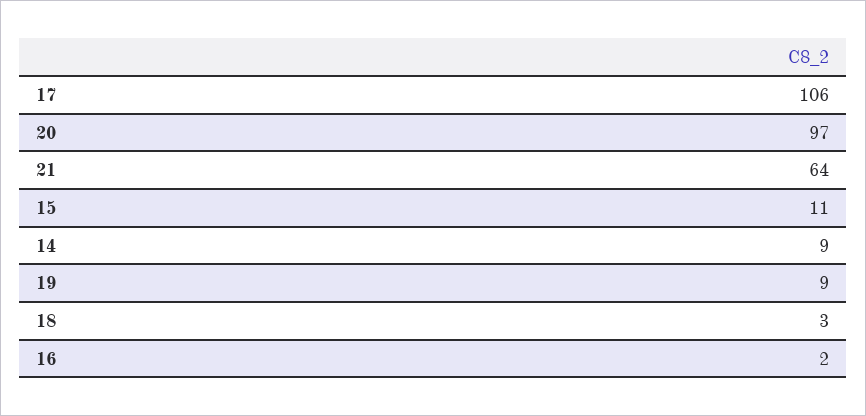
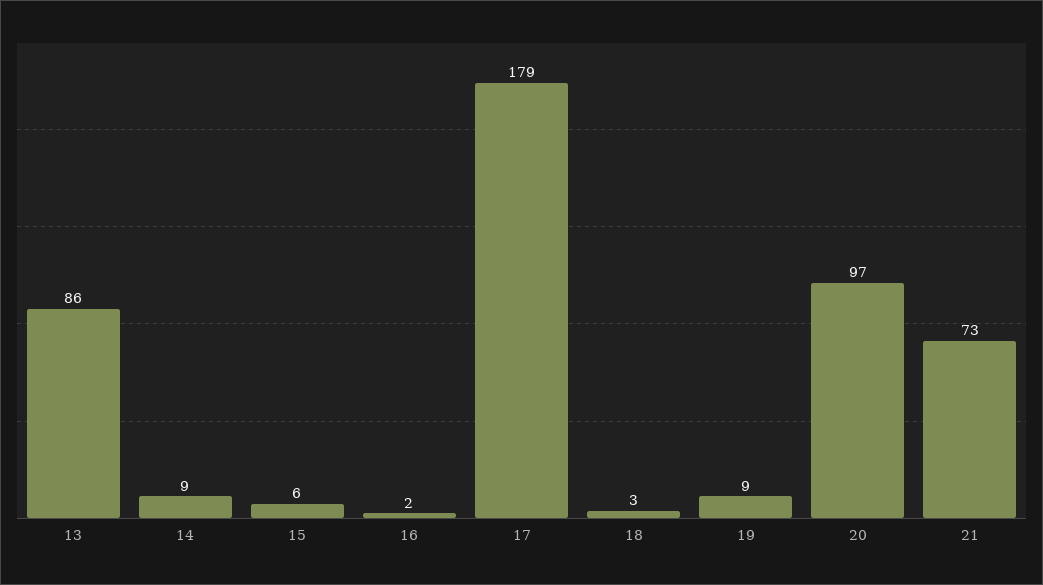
  {
-   "17": 106,
+   "17": 179,
    "20": 97,
-   "21": 64,
+   "21": 73,
-   "15": 11,
+   "15": 6,
    "14": 9,
    "19": 9,
    "18": 3,
-   "16": 2
+   "16": 2,
+   "13": 86
  }

